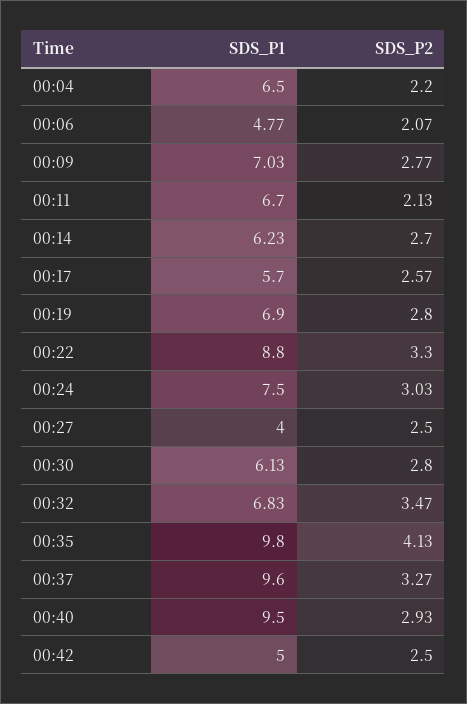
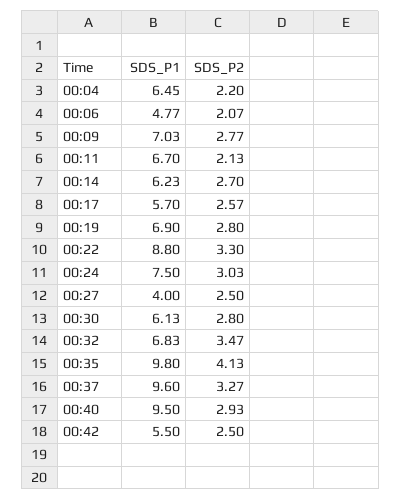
  {
    "SDS_P1": {
-     "00:04": 6.5,
+     "00:04": 6.45,
      "00:06": 4.77,
      "00:09": 7.03,
      "00:11": 6.7,
      "00:14": 6.23,
      "00:17": 5.7,
      "00:19": 6.9,
      "00:22": 8.8,
      "00:24": 7.5,
      "00:27": 4,
      "00:30": 6.13,
      "00:32": 6.83,
      "00:35": 9.8,
      "00:37": 9.6,
      "00:40": 9.5,
-     "00:42": 5
+     "00:42": 5.5
    },
    "SDS_P2": {
      "00:04": 2.2,
      "00:06": 2.07,
      "00:09": 2.77,
      "00:11": 2.13,
      "00:14": 2.7,
      "00:17": 2.57,
      "00:19": 2.8,
      "00:22": 3.3,
      "00:24": 3.03,
      "00:27": 2.5,
      "00:30": 2.8,
      "00:32": 3.47,
      "00:35": 4.13,
      "00:37": 3.27,
      "00:40": 2.93,
      "00:42": 2.5
    }
  }

